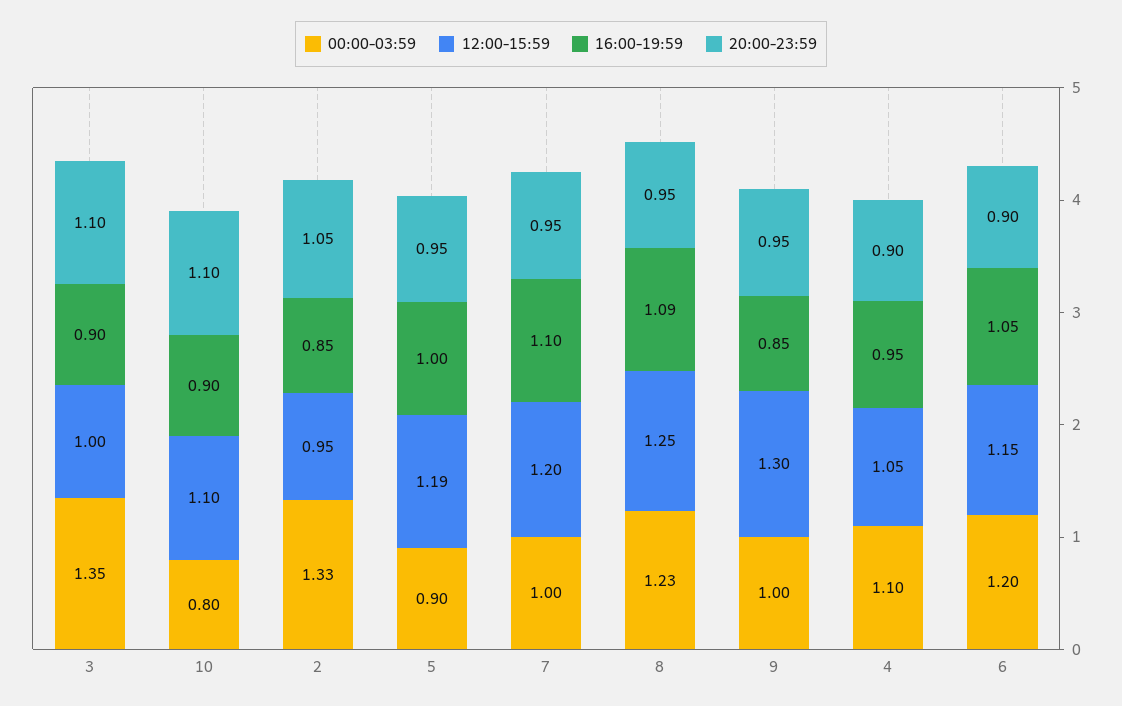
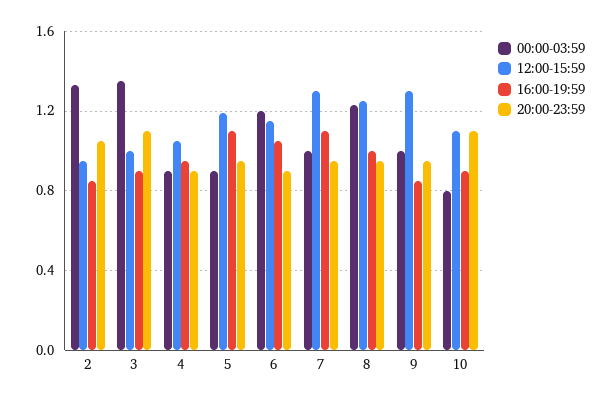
  {
    "00:00-03:59": {
      "3": 1.35,
      "10": 0.8,
      "2": 1.33,
      "5": 0.9,
      "7": 1,
      "8": 1.23,
      "9": 1,
-     "4": 1.1,
+     "4": 0.9,
      "6": 1.2
    },
    "12:00-15:59": {
      "3": 1,
      "10": 1.1,
      "2": 0.95,
      "5": 1.19,
-     "7": 1.2,
+     "7": 1.3,
      "8": 1.25,
      "9": 1.3,
      "4": 1.05,
      "6": 1.15
    },
    "16:00-19:59": {
      "3": 0.9,
      "10": 0.9,
      "2": 0.85,
-     "5": 1,
+     "5": 1.1,
      "7": 1.1,
-     "8": 1.09,
+     "8": 1,
      "9": 0.85,
      "4": 0.95,
      "6": 1.05
    },
    "20:00-23:59": {
      "3": 1.1,
      "10": 1.1,
      "2": 1.05,
      "5": 0.95,
      "7": 0.95,
      "8": 0.95,
      "9": 0.95,
      "4": 0.9,
      "6": 0.9
    }
  }

